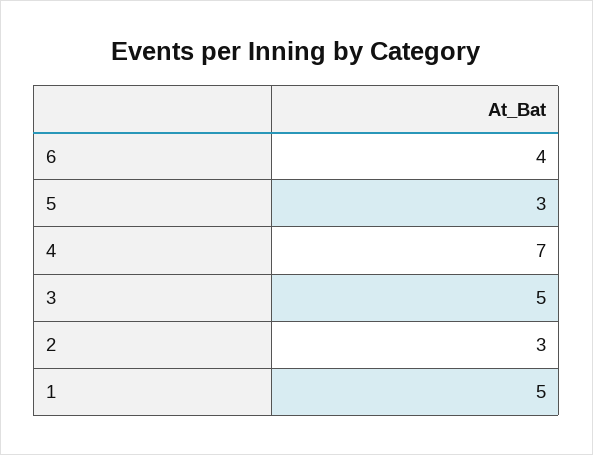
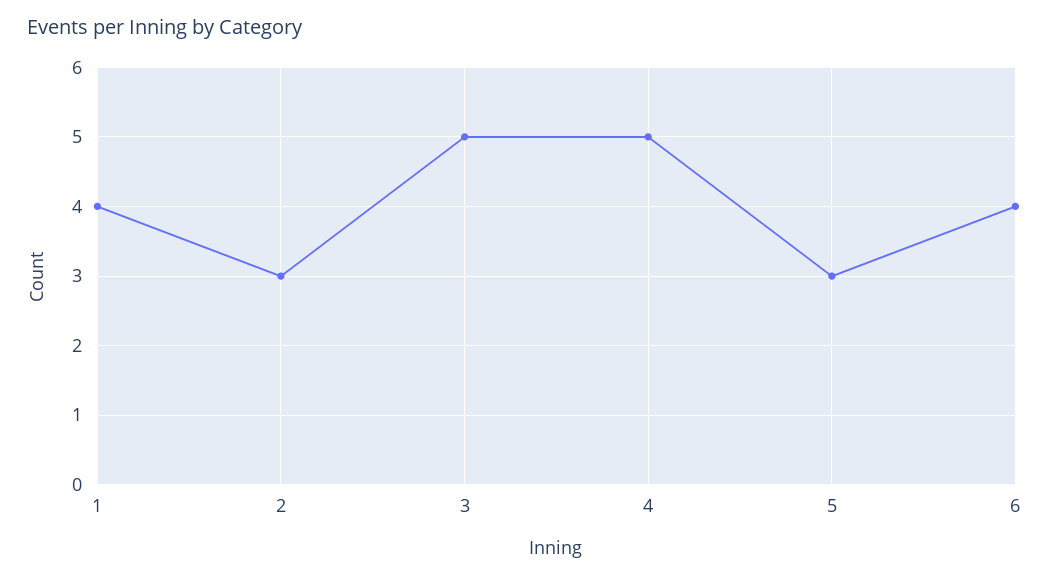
  {
    "6": 4,
    "5": 3,
-   "4": 7,
+   "4": 5,
    "3": 5,
    "2": 3,
-   "1": 5
+   "1": 4
  }

